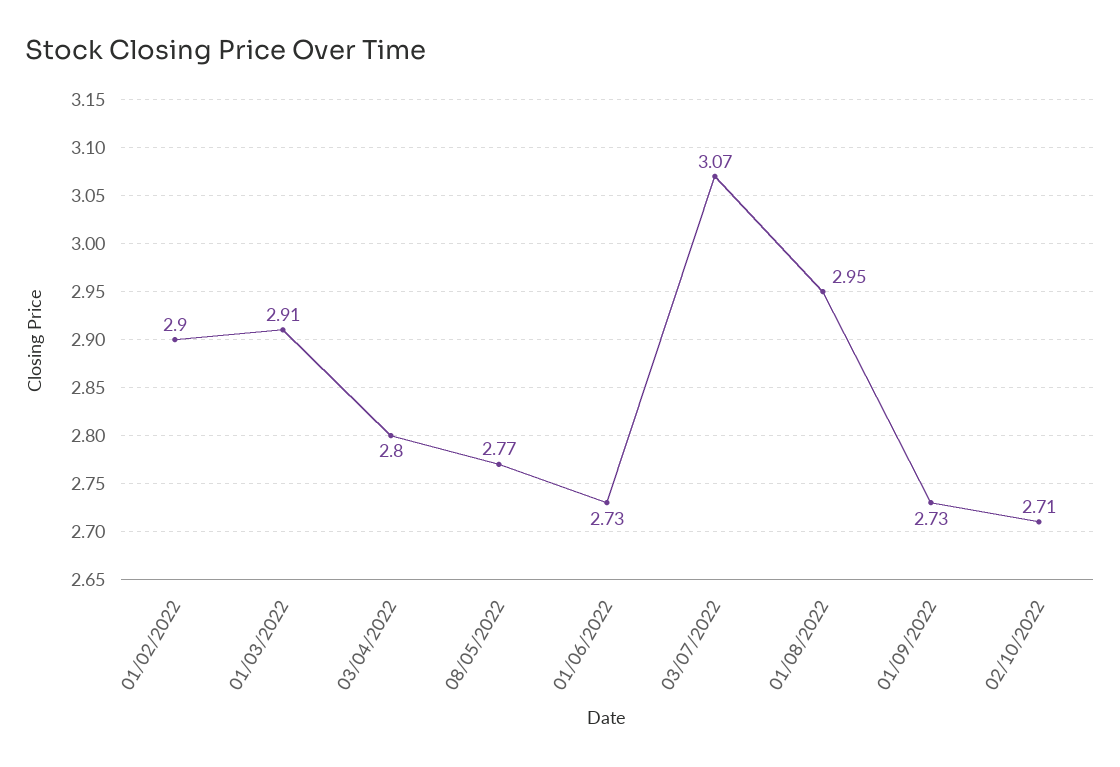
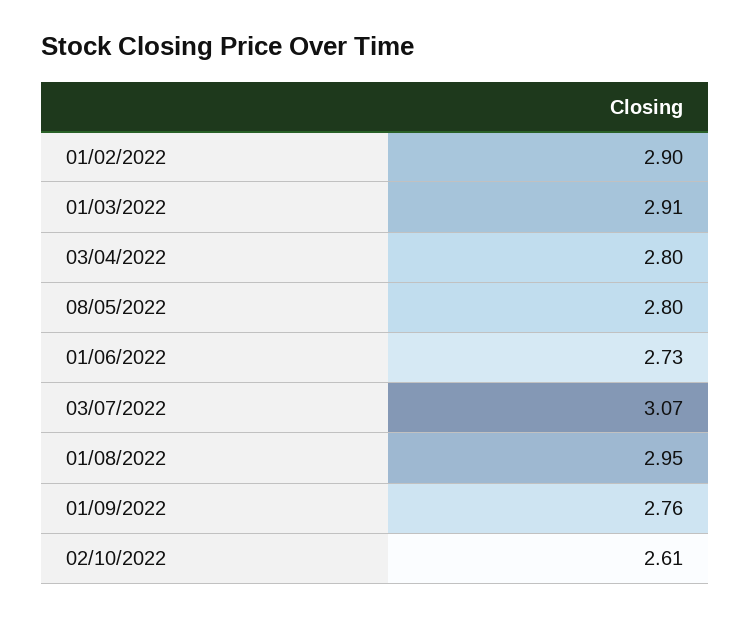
  {
    "01/02/2022": 2.9,
    "01/03/2022": 2.91,
    "03/04/2022": 2.8,
-   "08/05/2022": 2.77,
+   "08/05/2022": 2.8,
    "01/06/2022": 2.73,
    "03/07/2022": 3.07,
    "01/08/2022": 2.95,
-   "01/09/2022": 2.73,
+   "01/09/2022": 2.76,
-   "02/10/2022": 2.71
+   "02/10/2022": 2.61
  }

